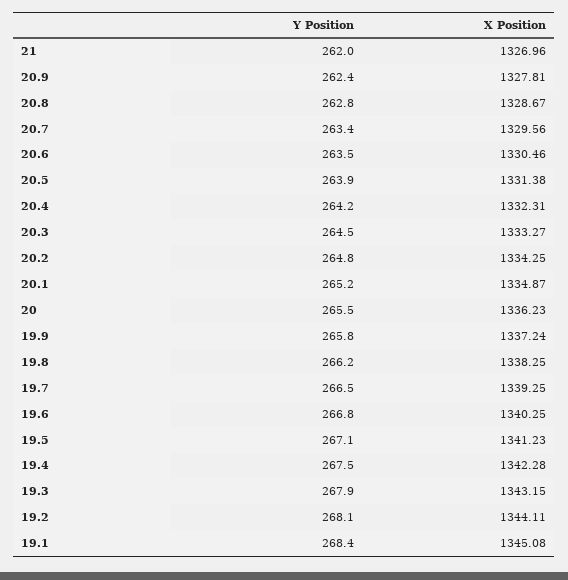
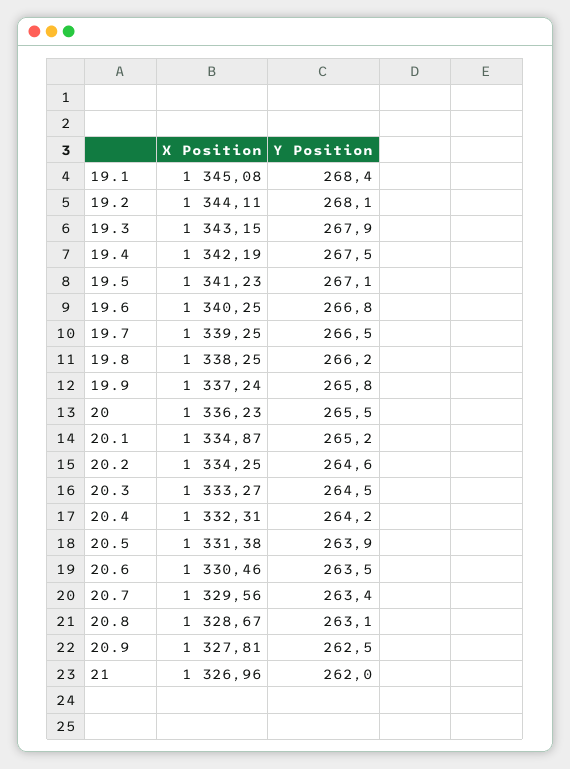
  {
    "Y Position": {
      "21": 262,
-     "20.9": 262.4,
+     "20.9": 262.5,
-     "20.8": 262.8,
+     "20.8": 263.1,
      "20.7": 263.4,
      "20.6": 263.5,
      "20.5": 263.9,
      "20.4": 264.2,
      "20.3": 264.5,
-     "20.2": 264.8,
+     "20.2": 264.6,
      "20.1": 265.2,
      "20": 265.5,
      "19.9": 265.8,
      "19.8": 266.2,
      "19.7": 266.5,
      "19.6": 266.8,
      "19.5": 267.1,
      "19.4": 267.5,
      "19.3": 267.9,
      "19.2": 268.1,
      "19.1": 268.4
    },
    "X Position": {
      "21": 1326.96,
      "20.9": 1327.81,
      "20.8": 1328.67,
      "20.7": 1329.56,
      "20.6": 1330.46,
      "20.5": 1331.38,
      "20.4": 1332.31,
      "20.3": 1333.27,
      "20.2": 1334.25,
      "20.1": 1334.87,
      "20": 1336.23,
      "19.9": 1337.24,
      "19.8": 1338.25,
      "19.7": 1339.25,
      "19.6": 1340.25,
      "19.5": 1341.23,
-     "19.4": 1342.28,
+     "19.4": 1342.19,
      "19.3": 1343.15,
      "19.2": 1344.11,
      "19.1": 1345.08
    }
  }

